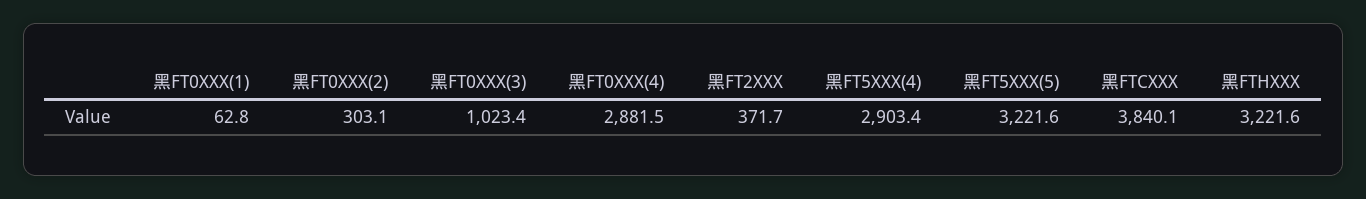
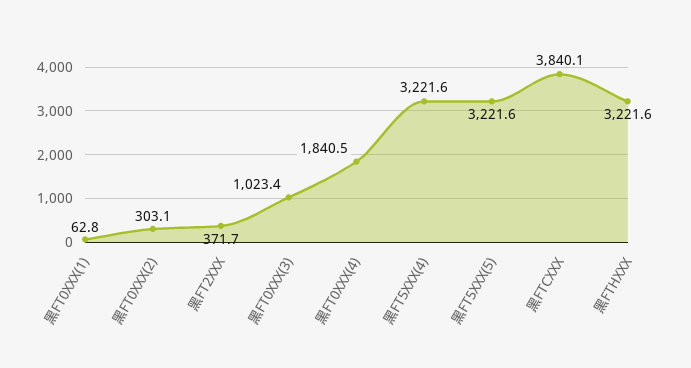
  {
    "黑FT0XXX(1)": 62.8,
    "黑FT0XXX(2)": 303.1,
    "黑FT0XXX(3)": 1023.4,
-   "黑FT0XXX(4)": 2881.5,
+   "黑FT0XXX(4)": 1840.5,
    "黑FT2XXX": 371.7,
-   "黑FT5XXX(4)": 2903.4,
+   "黑FT5XXX(4)": 3221.6,
    "黑FT5XXX(5)": 3221.6,
    "黑FTCXXX": 3840.1,
    "黑FTHXXX": 3221.6
  }

